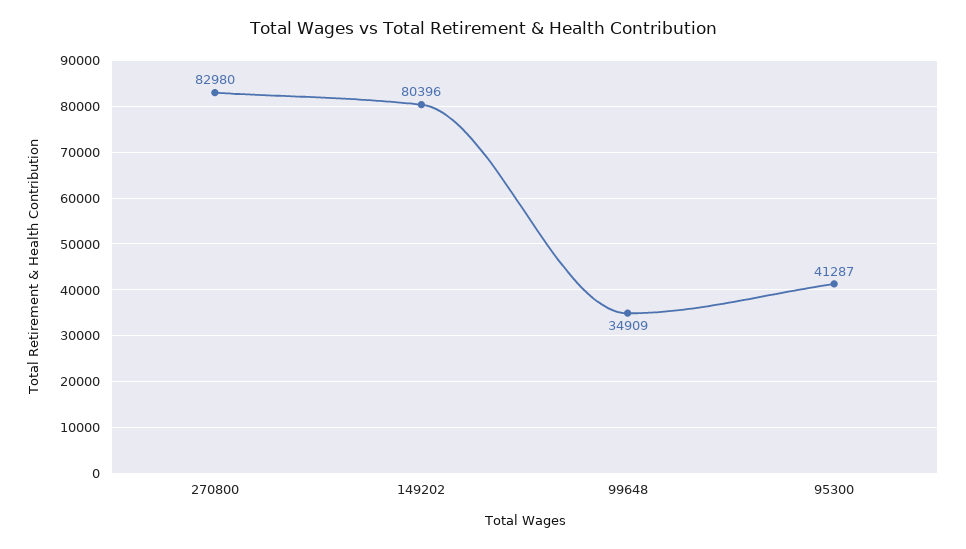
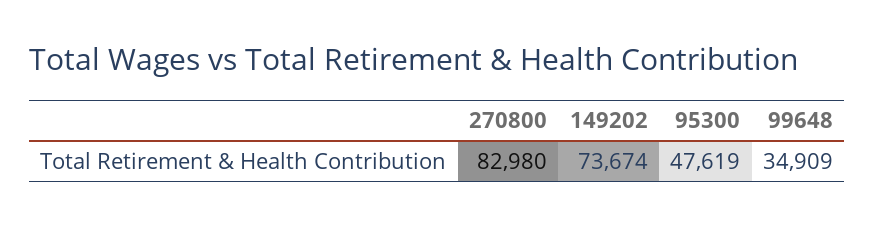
  {
    "270800": 82980,
-   "149202": 80396,
+   "149202": 73674,
    "99648": 34909,
-   "95300": 41287
+   "95300": 47619
  }

